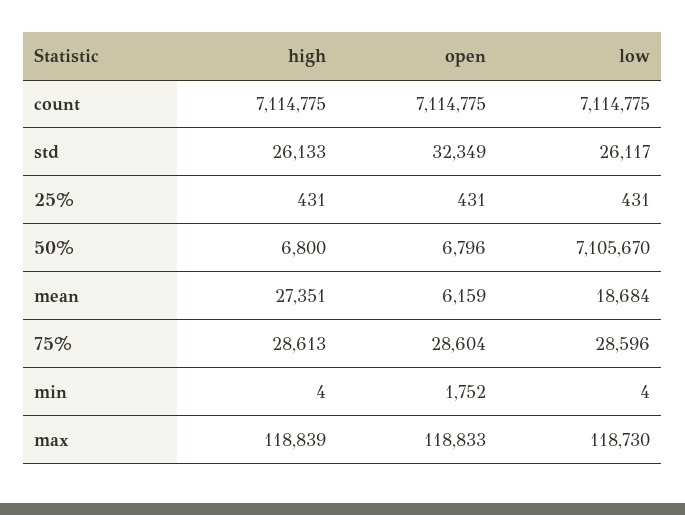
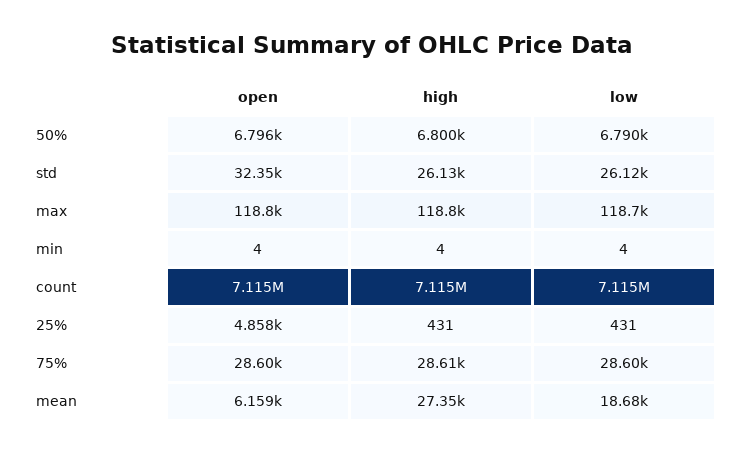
  {
    "high": {
      "count": 7114775,
      "std": 26133,
      "25%": 431,
      "50%": 6800,
      "mean": 27351,
      "75%": 28613,
      "min": 4,
      "max": 118839
    },
    "open": {
      "count": 7114775,
      "std": 32349,
-     "25%": 431,
+     "25%": 4858,
      "50%": 6796,
      "mean": 6159,
      "75%": 28604,
-     "min": 1752,
+     "min": 4,
      "max": 118833
    },
    "low": {
      "count": 7114775,
      "std": 26117,
      "25%": 431,
-     "50%": 7105670,
+     "50%": 6790,
      "mean": 18684,
      "75%": 28596,
      "min": 4,
      "max": 118730
    }
  }

